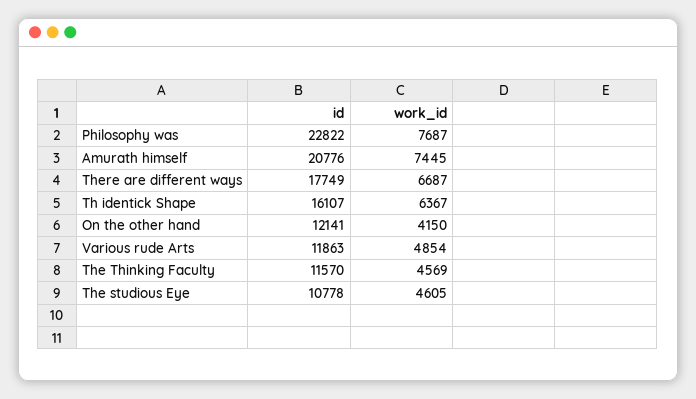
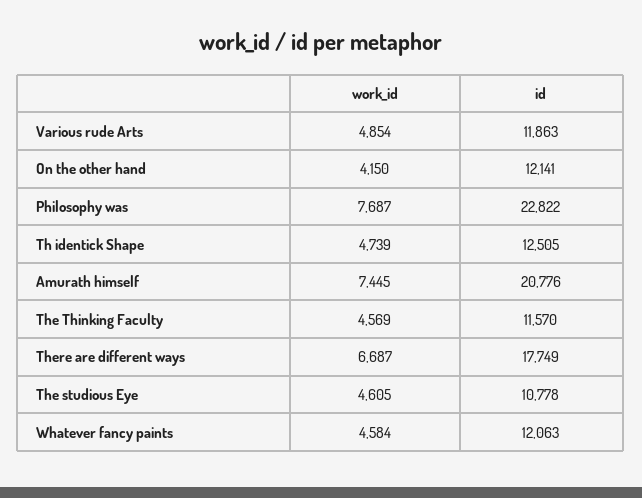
  {
    "id": {
      "Philosophy was": 22822,
      "Amurath himself": 20776,
      "There are different ways": 17749,
-     "Th identick Shape": 16107,
+     "Th identick Shape": 12505,
      "On the other hand": 12141,
      "Various rude Arts": 11863,
      "The Thinking Faculty": 11570,
-     "The studious Eye": 10778
+     "The studious Eye": 10778,
+     "Whatever fancy paints": 12063
    },
    "work_id": {
      "Philosophy was": 7687,
      "Amurath himself": 7445,
      "There are different ways": 6687,
-     "Th identick Shape": 6367,
+     "Th identick Shape": 4739,
      "On the other hand": 4150,
      "Various rude Arts": 4854,
      "The Thinking Faculty": 4569,
-     "The studious Eye": 4605
+     "The studious Eye": 4605,
+     "Whatever fancy paints": 4584
    }
  }

